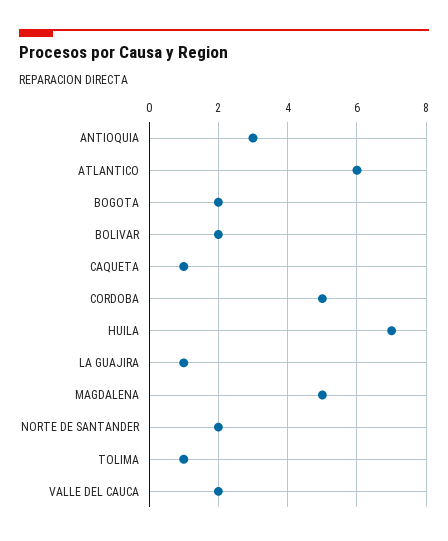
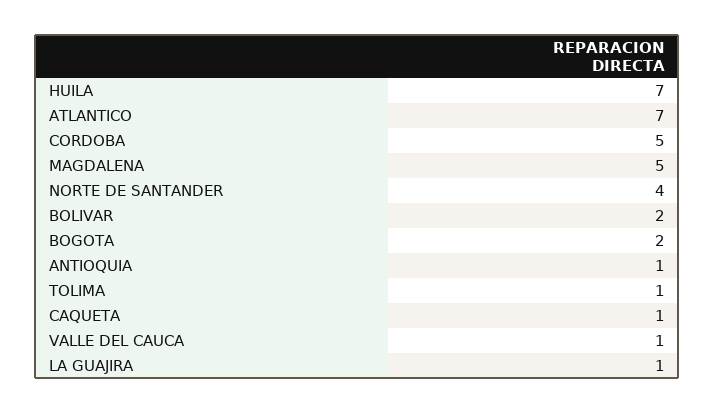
  {
-   "ANTIOQUIA": 3,
+   "ANTIOQUIA": 1,
-   "ATLANTICO": 6,
+   "ATLANTICO": 7,
    "BOGOTA": 2,
    "BOLIVAR": 2,
    "CAQUETA": 1,
    "CORDOBA": 5,
    "HUILA": 7,
    "LA GUAJIRA": 1,
    "MAGDALENA": 5,
-   "NORTE DE SANTANDER": 2,
+   "NORTE DE SANTANDER": 4,
    "TOLIMA": 1,
-   "VALLE DEL CAUCA": 2
+   "VALLE DEL CAUCA": 1
  }

